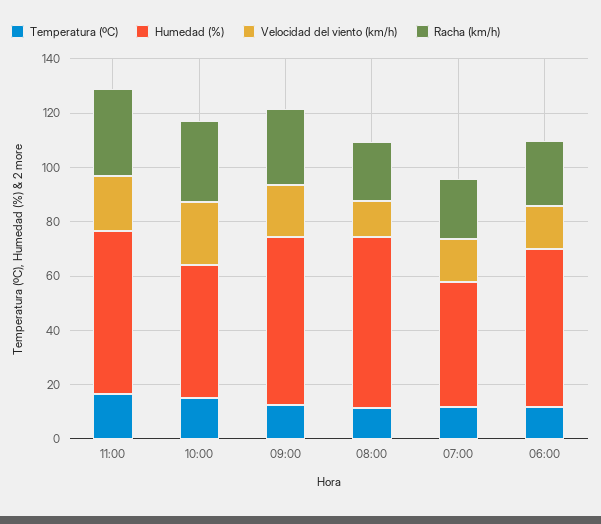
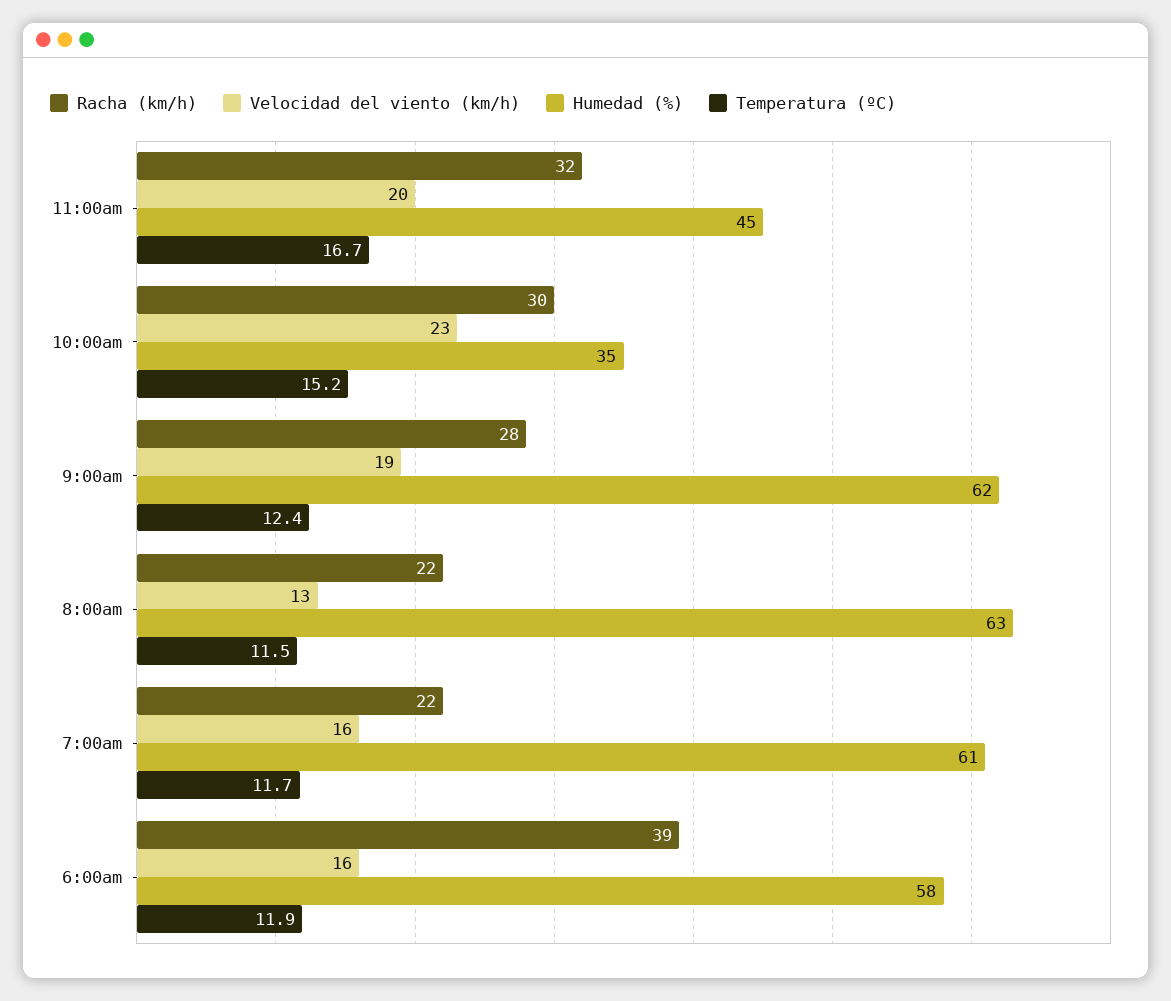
  {
    "Temperatura (ºC)": {
      "11:00": 16.7,
      "10:00": 15.2,
      "09:00": 12.4,
      "08:00": 11.5,
      "07:00": 11.7,
      "06:00": 11.9
    },
    "Humedad (%)": {
-     "11:00": 60,
+     "11:00": 45,
-     "10:00": 50,
+     "10:00": 35,
      "09:00": 62,
      "08:00": 63,
-     "07:00": 45,
+     "07:00": 61,
      "06:00": 58
    },
    "Velocidad del viento (km/h)": {
      "11:00": 20,
      "10:00": 23,
      "09:00": 19,
      "08:00": 13,
      "07:00": 16,
      "06:00": 16
    },
    "Racha (km/h)": {
      "11:00": 32,
      "10:00": 30,
      "09:00": 28,
      "08:00": 22,
      "07:00": 22,
-     "06:00": 25
+     "06:00": 39
    }
  }

